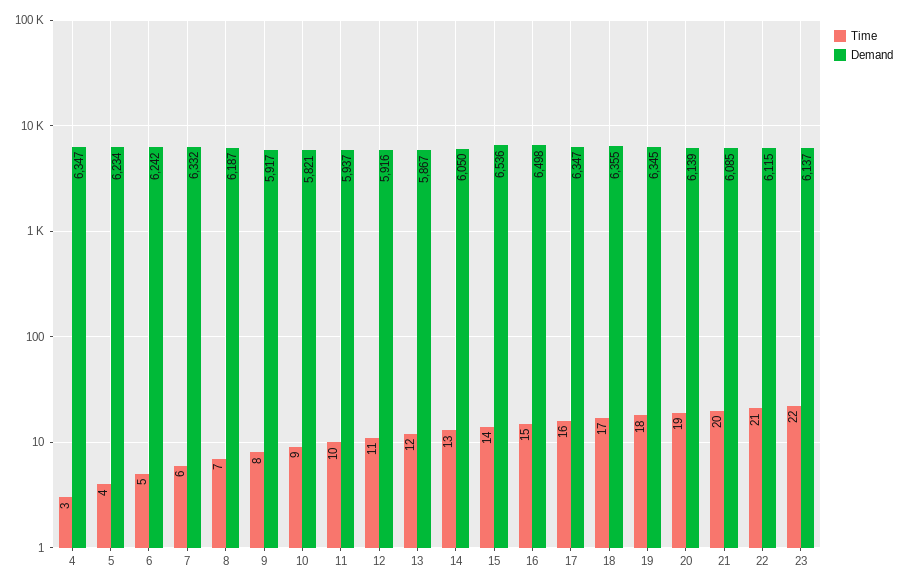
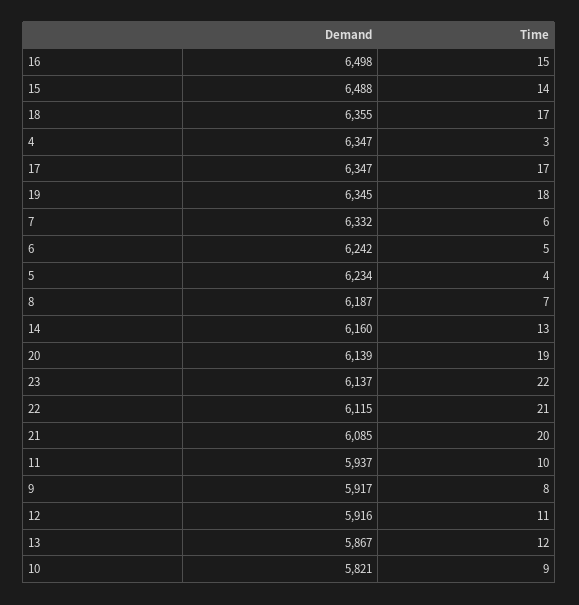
  {
    "Time": {
      "4": 3,
      "5": 4,
      "6": 5,
      "7": 6,
      "8": 7,
      "9": 8,
      "10": 9,
      "11": 10,
      "12": 11,
      "13": 12,
      "14": 13,
      "15": 14,
      "16": 15,
-     "17": 16,
+     "17": 17,
      "18": 17,
      "19": 18,
      "20": 19,
      "21": 20,
      "22": 21,
      "23": 22
    },
    "Demand": {
      "4": 6347,
      "5": 6234,
      "6": 6242,
      "7": 6332,
      "8": 6187,
      "9": 5917,
      "10": 5821,
      "11": 5937,
      "12": 5916,
      "13": 5867,
-     "14": 6050,
+     "14": 6160,
-     "15": 6536,
+     "15": 6488,
      "16": 6498,
      "17": 6347,
      "18": 6355,
      "19": 6345,
      "20": 6139,
      "21": 6085,
      "22": 6115,
      "23": 6137
    }
  }

